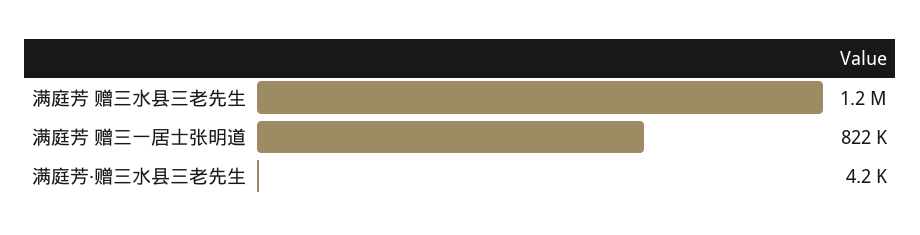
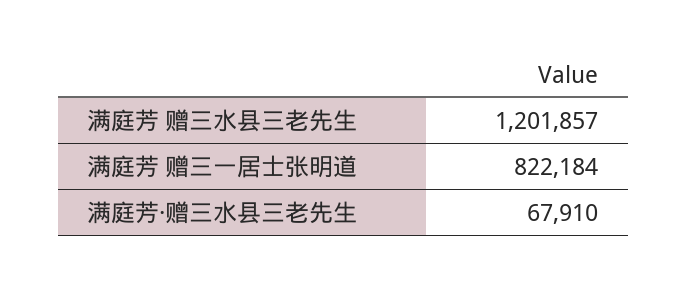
  {
    "满庭芳 赠三水县三老先生": 1201857,
    "满庭芳 赠三一居士张明道": 822184,
-   "满庭芳·赠三水县三老先生": 4200
+   "满庭芳·赠三水县三老先生": 67910
  }

